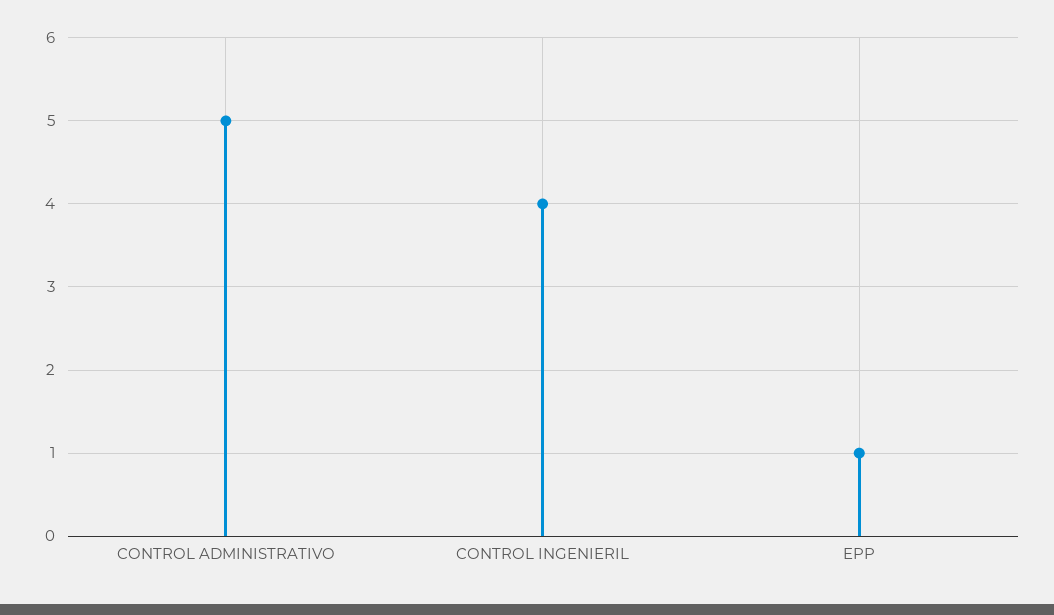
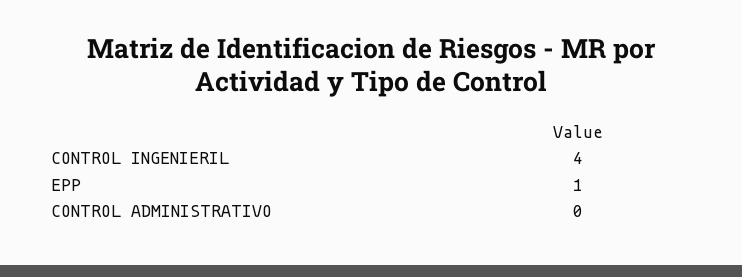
  {
-   "CONTROL ADMINISTRATIVO": 5,
+   "CONTROL ADMINISTRATIVO": 0,
    "CONTROL INGENIERIL": 4,
    "EPP": 1
  }

